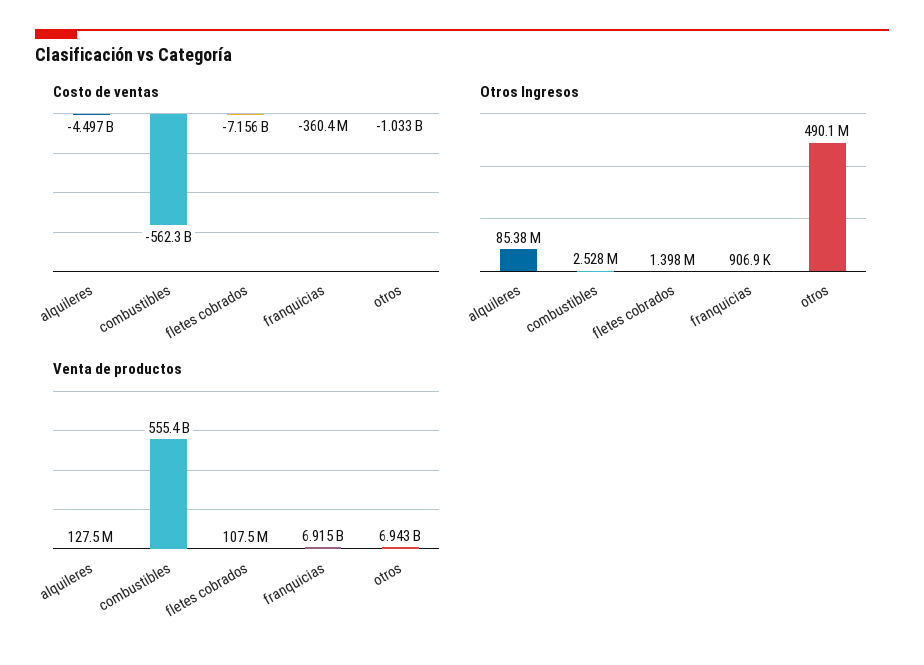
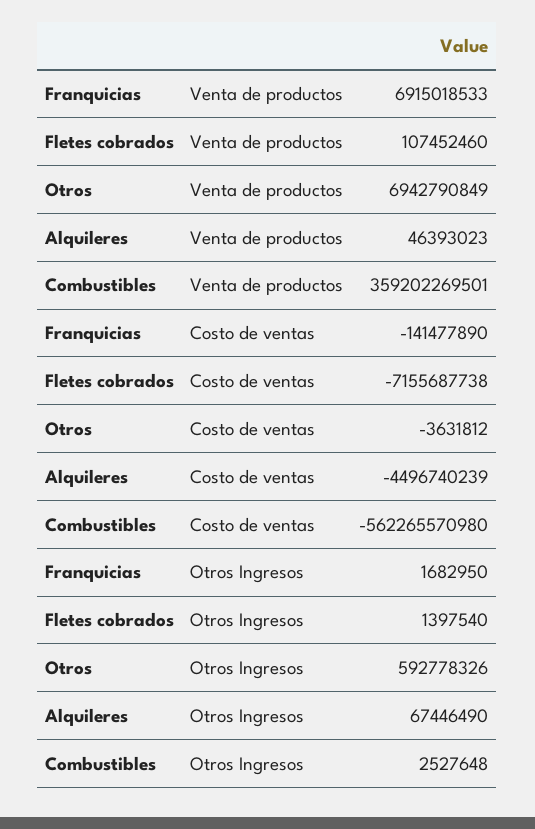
  {
    "Costo de ventas": {
      "alquileres": -4496740239,
      "combustibles": -562265570980,
      "fletes cobrados": -7155687738,
-     "franquicias": -360400000,
+     "franquicias": -141477890,
-     "otros": -1033000000
+     "otros": -3631812
    },
    "Otros Ingresos": {
-     "alquileres": 85380000,
+     "alquileres": 67446490,
      "combustibles": 2527648,
      "fletes cobrados": 1397540,
-     "franquicias": 906900,
+     "franquicias": 1682950,
-     "otros": 490100000
+     "otros": 592778326
    },
    "Venta de productos": {
-     "alquileres": 127500000,
+     "alquileres": 46393023,
-     "combustibles": 555400000000,
+     "combustibles": 359202269501,
      "fletes cobrados": 107452460,
      "franquicias": 6915018533,
      "otros": 6942790849
    }
  }

